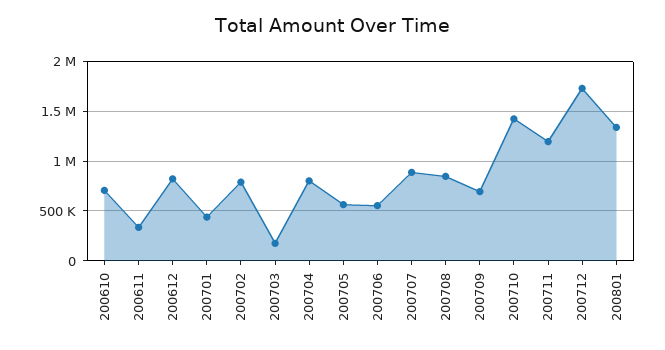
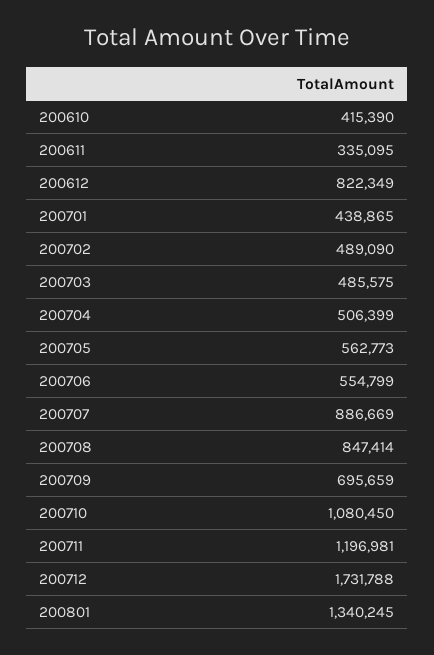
  {
-   "200610": 700000,
+   "200610": 415390,
    "200611": 335095,
    "200612": 822349,
    "200701": 438865,
-   "200702": 800000,
+   "200702": 489090,
-   "200703": 200000,
+   "200703": 485575,
-   "200704": 800000,
+   "200704": 506399,
    "200705": 562773,
    "200706": 554799,
    "200707": 886669,
    "200708": 847414,
    "200709": 695659,
-   "200710": 1400000,
+   "200710": 1080450,
    "200711": 1196981,
    "200712": 1731788,
    "200801": 1340245
  }

